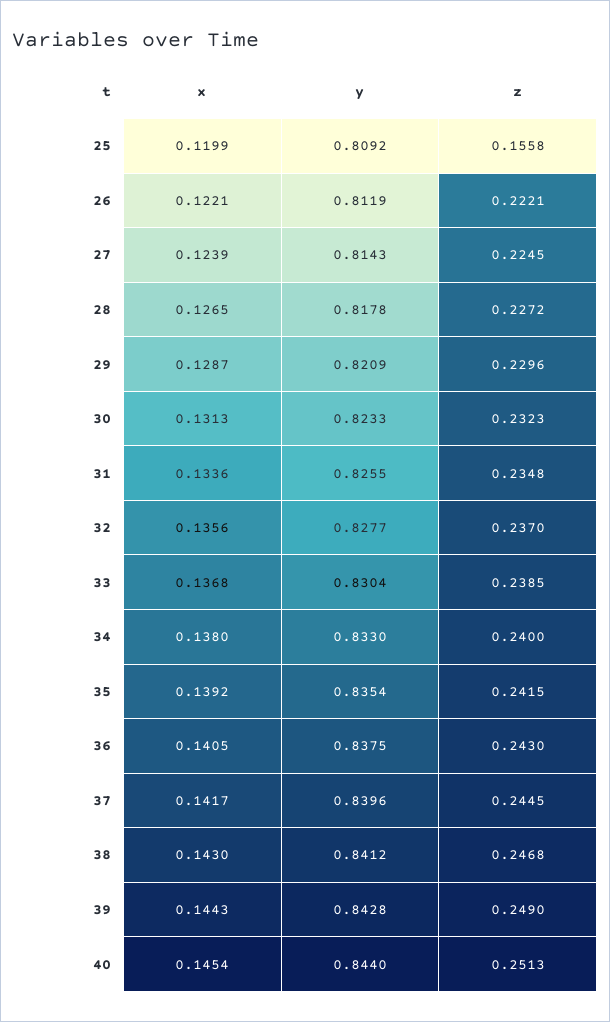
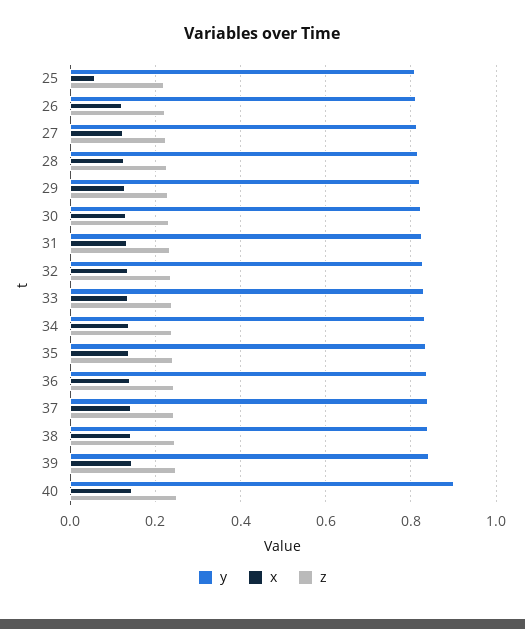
  {
    "x": {
-     "25": 0.1199,
+     "25": 0.06,
      "26": 0.1221,
      "27": 0.1239,
      "28": 0.1265,
      "29": 0.1287,
      "30": 0.1313,
      "31": 0.1336,
      "32": 0.1356,
      "33": 0.1368,
      "34": 0.138,
      "35": 0.1392,
      "36": 0.1405,
      "37": 0.1417,
      "38": 0.143,
      "39": 0.1443,
      "40": 0.1454
    },
    "y": {
      "25": 0.8092,
      "26": 0.8119,
      "27": 0.8143,
      "28": 0.8178,
      "29": 0.8209,
      "30": 0.8233,
      "31": 0.8255,
      "32": 0.8277,
      "33": 0.8304,
      "34": 0.833,
      "35": 0.8354,
      "36": 0.8375,
      "37": 0.8396,
      "38": 0.8412,
      "39": 0.8428,
-     "40": 0.844
+     "40": 0.9
    },
    "z": {
-     "25": 0.1558,
+     "25": 0.22,
      "26": 0.2221,
      "27": 0.2245,
      "28": 0.2272,
      "29": 0.2296,
      "30": 0.2323,
      "31": 0.2348,
      "32": 0.237,
      "33": 0.2385,
      "34": 0.24,
      "35": 0.2415,
      "36": 0.243,
      "37": 0.2445,
      "38": 0.2468,
      "39": 0.249,
      "40": 0.2513
    }
  }

